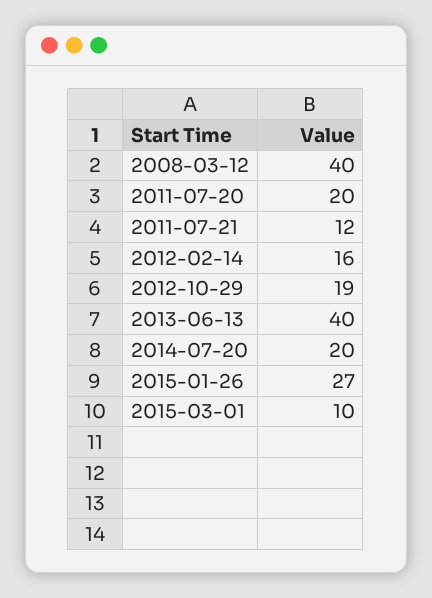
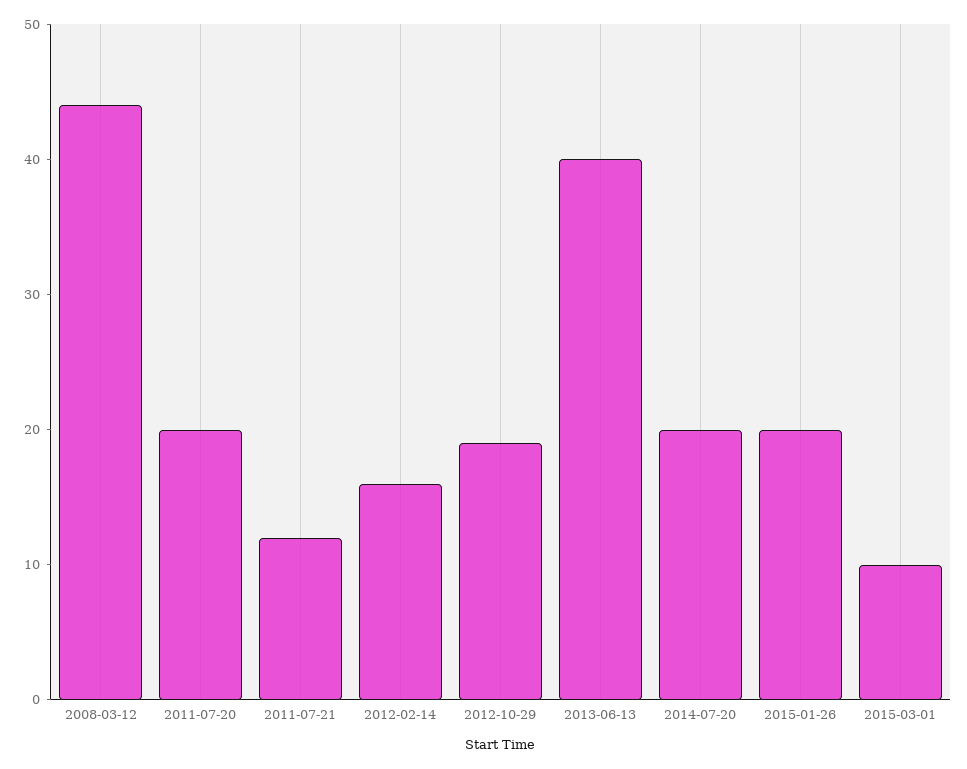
  {
-   "2008-03-12": 40,
+   "2008-03-12": 44,
    "2011-07-20": 20,
    "2011-07-21": 12,
    "2012-02-14": 16,
    "2012-10-29": 19,
    "2013-06-13": 40,
    "2014-07-20": 20,
-   "2015-01-26": 27,
+   "2015-01-26": 20,
    "2015-03-01": 10
  }

